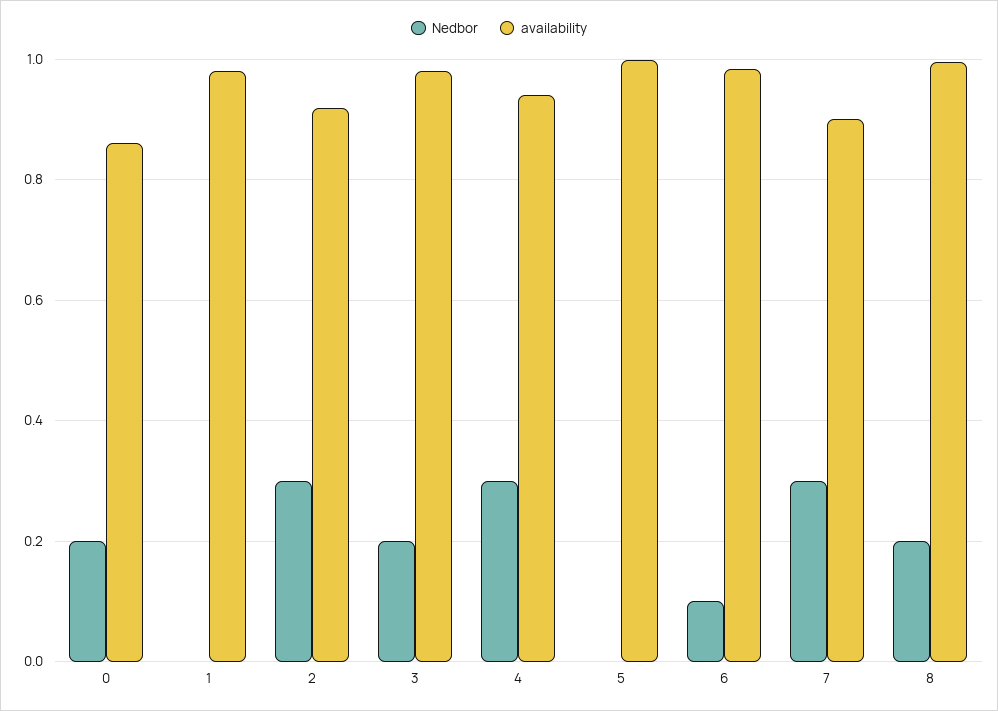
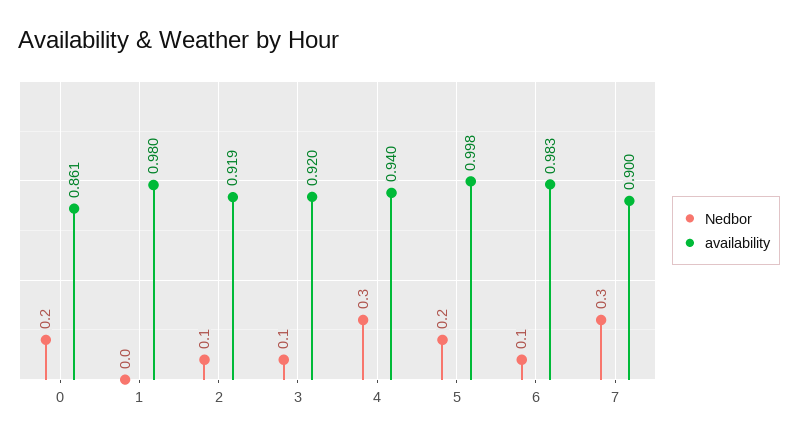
  {
    "Nedbor": {
      "0": 0.2,
      "1": 0,
-     "2": 0.3,
+     "2": 0.1,
-     "3": 0.2,
+     "3": 0.1,
      "4": 0.3,
-     "5": 0,
+     "5": 0.2,
      "6": 0.1,
-     "7": 0.3,
+     "7": 0.3
-     "8": 0.2
    },
    "availability": {
      "0": 0.861,
      "1": 0.98,
      "2": 0.919,
-     "3": 0.98,
+     "3": 0.92,
      "4": 0.94,
      "5": 0.998,
      "6": 0.983,
-     "7": 0.9,
+     "7": 0.9
-     "8": 1
    }
  }

